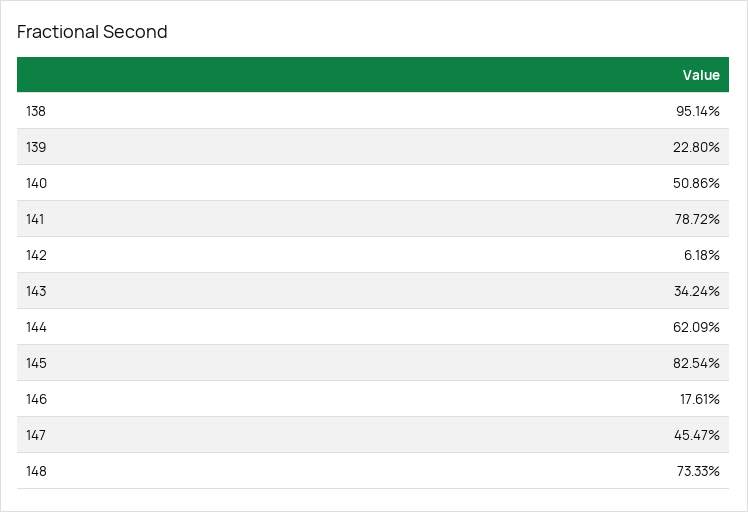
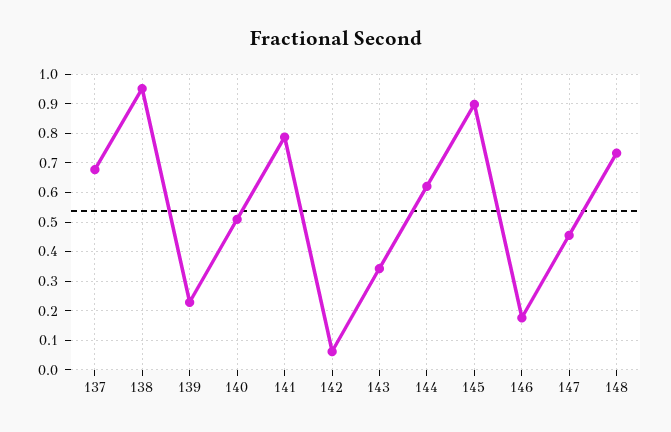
  {
    "138": 0.9514,
    "139": 0.228,
    "140": 0.5086,
    "141": 0.7872,
    "142": 0.0618,
    "143": 0.3424,
    "144": 0.6209,
-   "145": 0.8254,
+   "145": 0.9,
    "146": 0.1761,
    "147": 0.4547,
-   "148": 0.7333
+   "148": 0.7333,
+   "137": 0.675
  }

